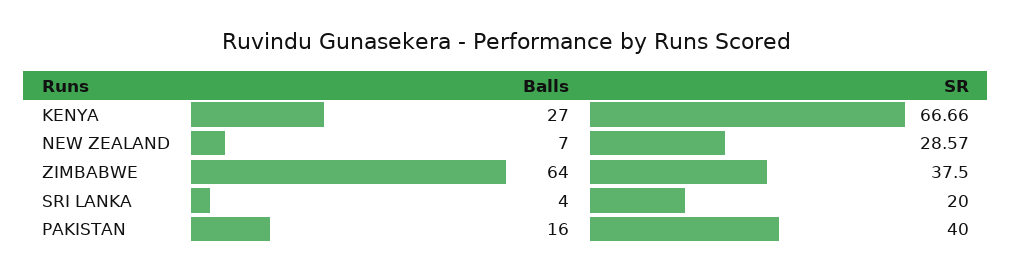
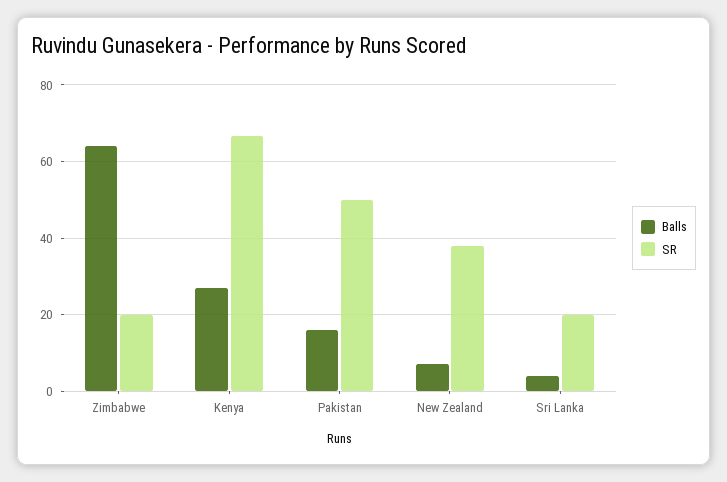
  {
    "Balls": {
      "KENYA": 27,
      "NEW ZEALAND": 7,
      "ZIMBABWE": 64,
      "SRI LANKA": 4,
      "PAKISTAN": 16
    },
    "SR": {
      "KENYA": 66.66,
-     "NEW ZEALAND": 28.57,
+     "NEW ZEALAND": 38,
-     "ZIMBABWE": 37.5,
+     "ZIMBABWE": 20,
      "SRI LANKA": 20,
-     "PAKISTAN": 40
+     "PAKISTAN": 50
    }
  }

